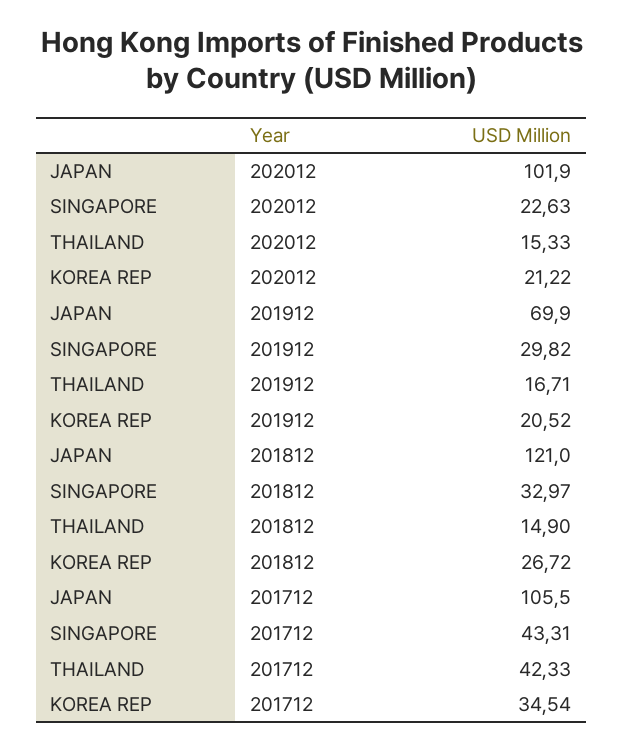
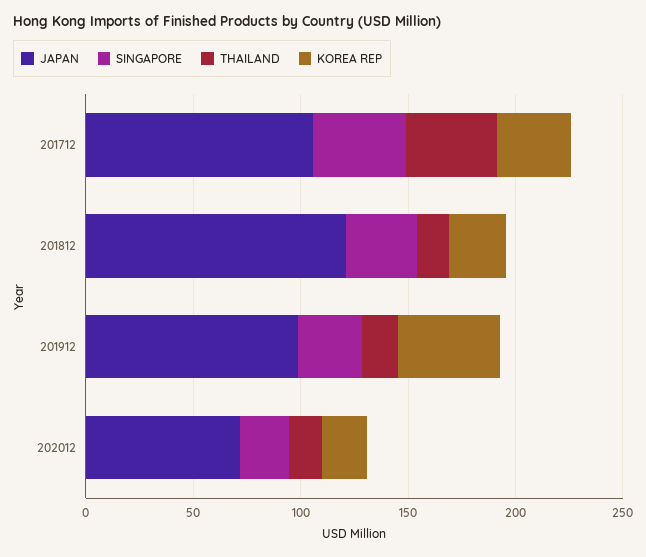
  {
    "JAPAN": {
-     "202012": 101.9,
+     "202012": 70,
-     "201912": 69.9,
+     "201912": 100,
      "201812": 121,
      "201712": 105.5
    },
    "SINGAPORE": {
      "202012": 22.63,
      "201912": 29.82,
      "201812": 32.97,
      "201712": 43.31
    },
    "THAILAND": {
      "202012": 15.33,
      "201912": 16.71,
      "201812": 14.9,
      "201712": 42.33
    },
    "KOREA REP": {
      "202012": 21.22,
-     "201912": 20.52,
+     "201912": 50,
      "201812": 26.72,
      "201712": 34.54
    }
  }

